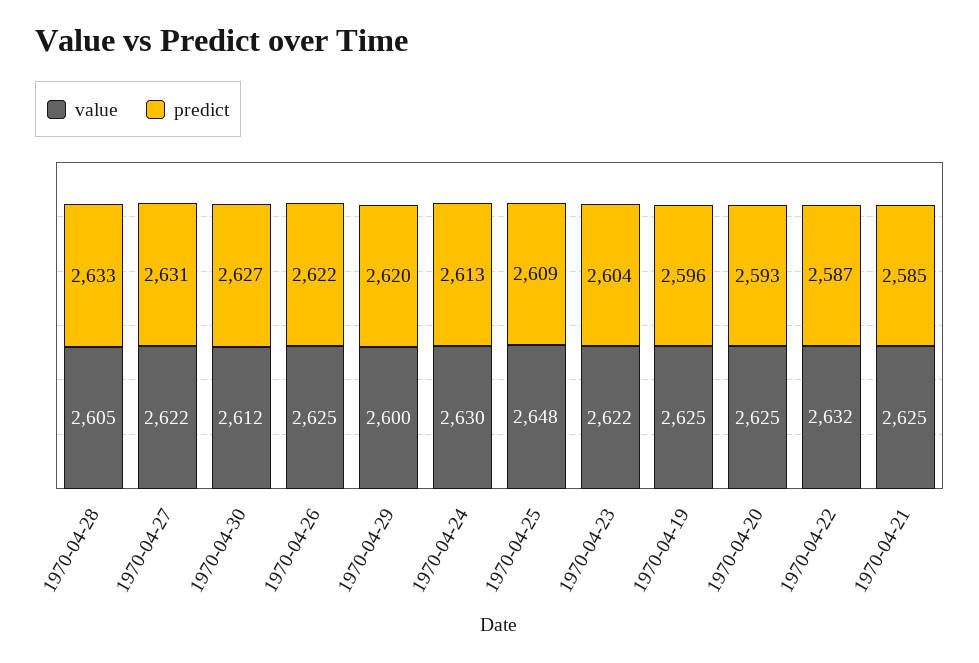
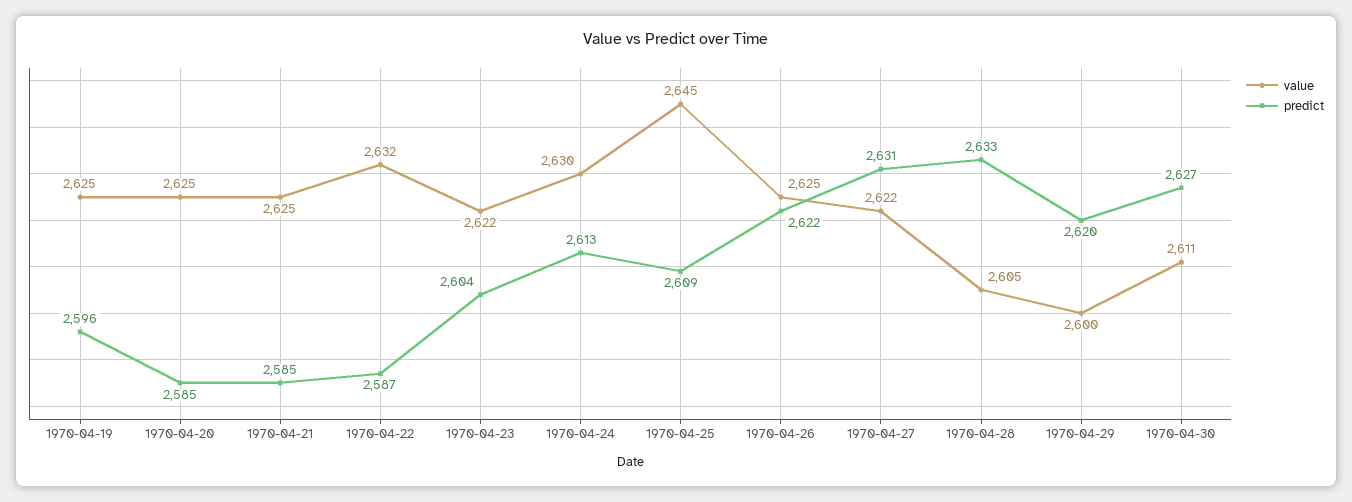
  {
    "value": {
      "1970-04-28": 2605,
      "1970-04-27": 2622,
-     "1970-04-30": 2612,
+     "1970-04-30": 2611,
      "1970-04-26": 2625,
      "1970-04-29": 2600,
      "1970-04-24": 2630,
-     "1970-04-25": 2648,
+     "1970-04-25": 2645,
      "1970-04-23": 2622,
      "1970-04-19": 2625,
      "1970-04-20": 2625,
      "1970-04-22": 2632,
      "1970-04-21": 2625
    },
    "predict": {
      "1970-04-28": 2633,
      "1970-04-27": 2631,
      "1970-04-30": 2627,
      "1970-04-26": 2622,
      "1970-04-29": 2620,
      "1970-04-24": 2613,
      "1970-04-25": 2609,
      "1970-04-23": 2604,
      "1970-04-19": 2596,
-     "1970-04-20": 2593,
+     "1970-04-20": 2585,
      "1970-04-22": 2587,
      "1970-04-21": 2585
    }
  }

